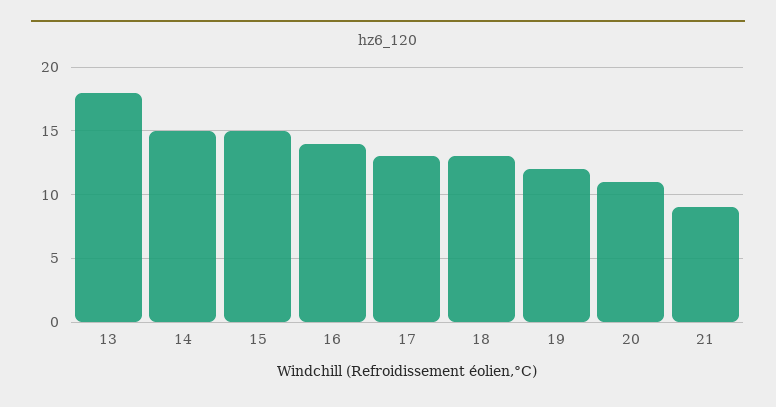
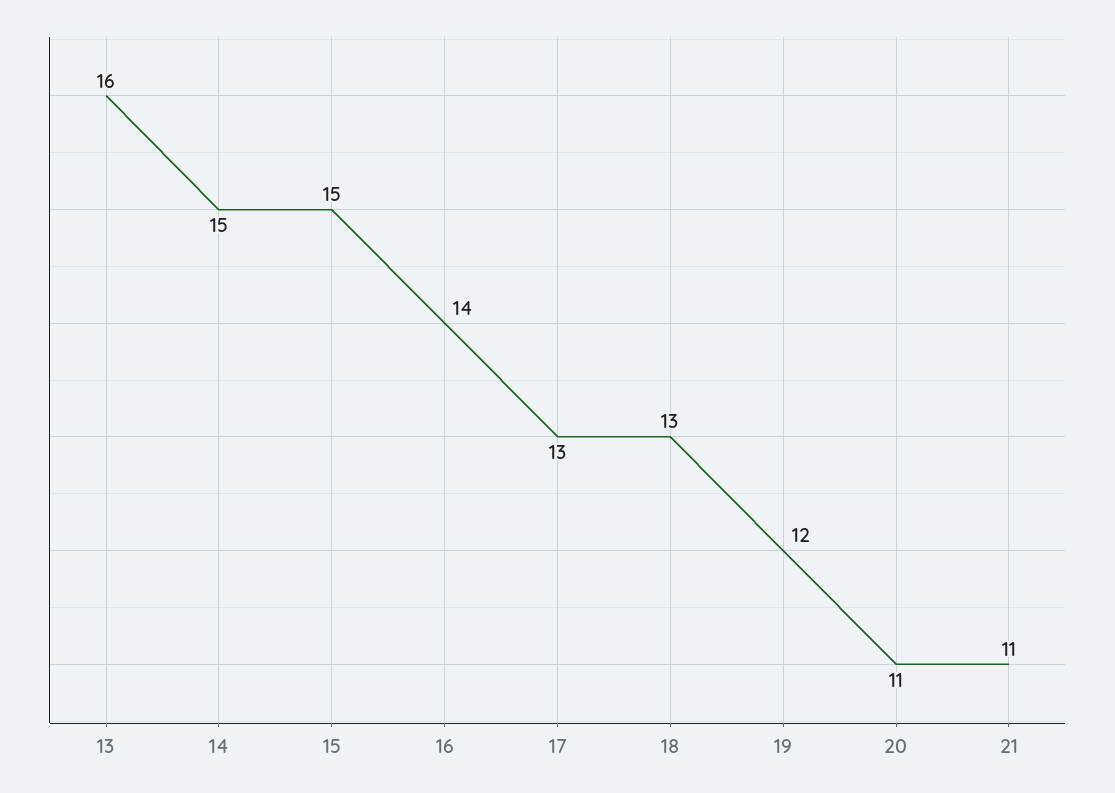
  {
-   "13": 18,
+   "13": 16,
    "14": 15,
    "15": 15,
    "16": 14,
    "17": 13,
    "18": 13,
    "19": 12,
    "20": 11,
-   "21": 9
+   "21": 11
  }

